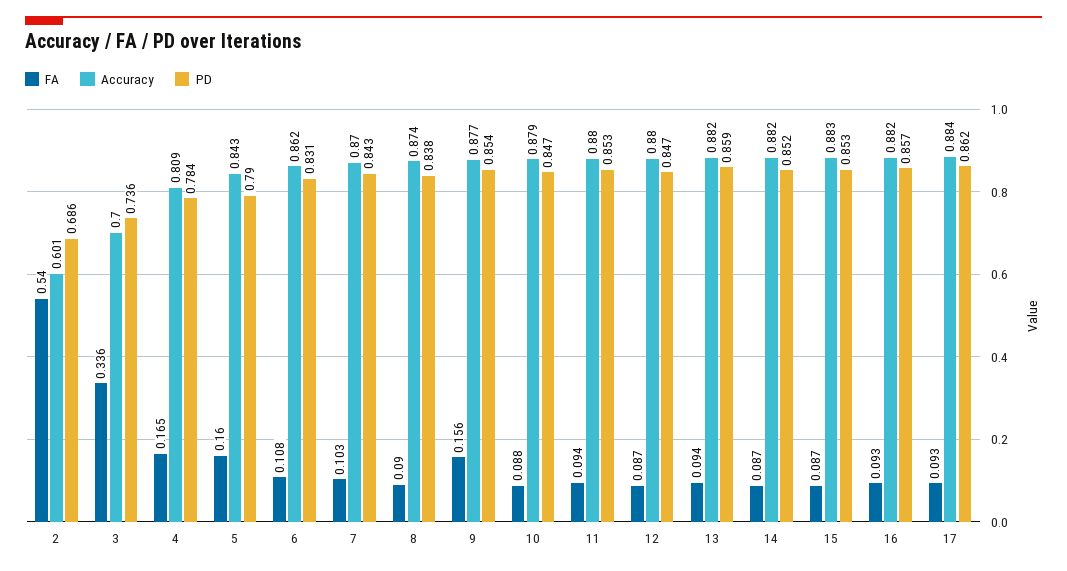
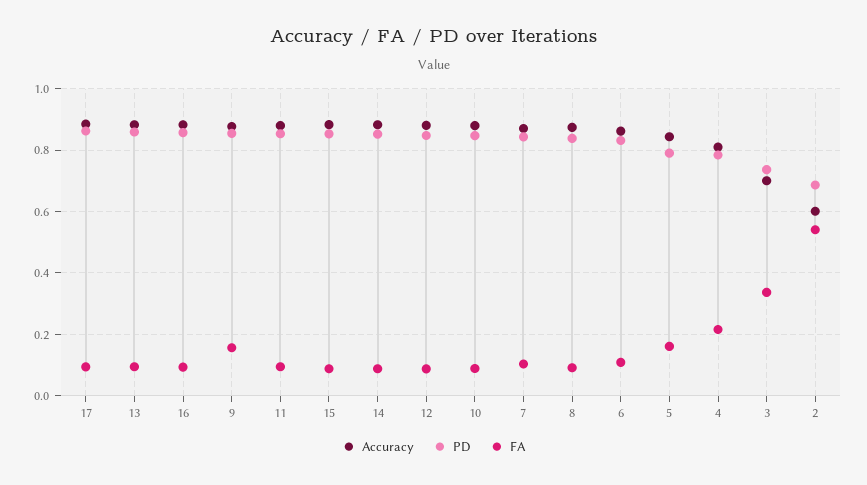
  {
    "FA": {
      "2": 0.54,
      "3": 0.336,
-     "4": 0.165,
+     "4": 0.22,
      "5": 0.16,
      "6": 0.108,
      "7": 0.103,
      "8": 0.09,
      "9": 0.156,
      "10": 0.088,
      "11": 0.094,
      "12": 0.087,
      "13": 0.094,
      "14": 0.087,
      "15": 0.087,
      "16": 0.093,
      "17": 0.093
    },
    "Accuracy": {
      "2": 0.601,
      "3": 0.7,
      "4": 0.809,
      "5": 0.843,
      "6": 0.862,
      "7": 0.87,
      "8": 0.874,
      "9": 0.877,
      "10": 0.879,
      "11": 0.88,
      "12": 0.88,
      "13": 0.882,
      "14": 0.882,
      "15": 0.883,
      "16": 0.882,
      "17": 0.884
    },
    "PD": {
      "2": 0.686,
      "3": 0.736,
      "4": 0.784,
      "5": 0.79,
      "6": 0.831,
      "7": 0.843,
      "8": 0.838,
      "9": 0.854,
      "10": 0.847,
      "11": 0.853,
      "12": 0.847,
      "13": 0.859,
      "14": 0.852,
      "15": 0.853,
      "16": 0.857,
      "17": 0.862
    }
  }

